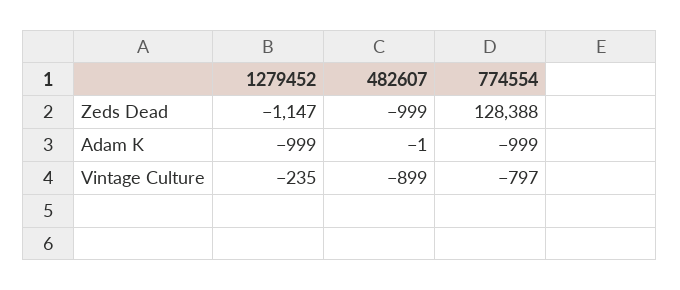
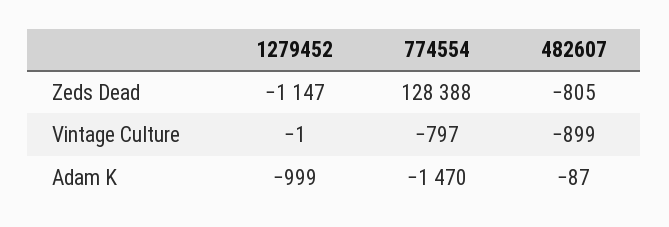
  {
    "1279452": {
      "Zeds Dead": -1147,
      "Adam K": -999,
-     "Vintage Culture": -235
+     "Vintage Culture": -1
    },
    "482607": {
-     "Zeds Dead": -999,
+     "Zeds Dead": -805,
-     "Adam K": -1,
+     "Adam K": -87,
      "Vintage Culture": -899
    },
    "774554": {
      "Zeds Dead": 128388,
-     "Adam K": -999,
+     "Adam K": -1470,
      "Vintage Culture": -797
    }
  }

